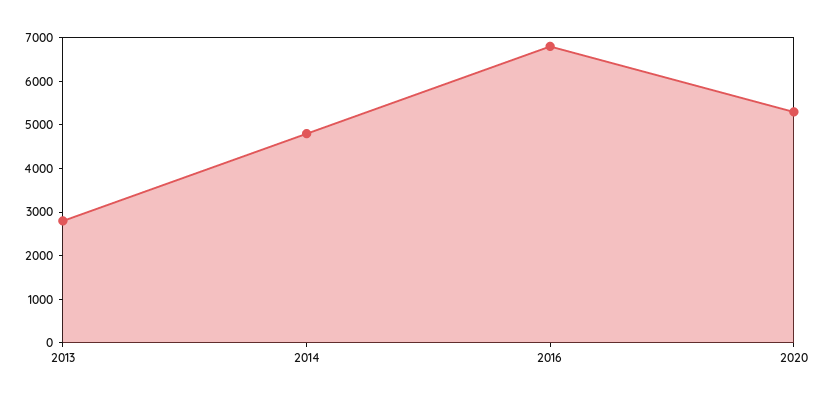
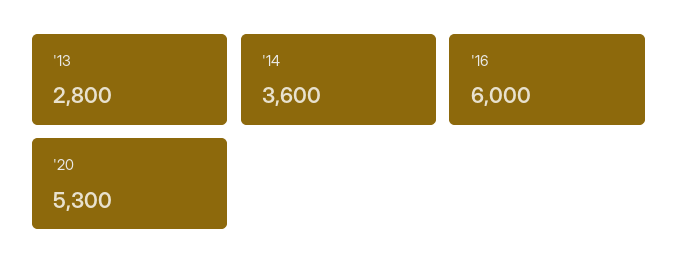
  {
    "2013": 2800,
-   "2014": 4800,
+   "2014": 3600,
-   "2016": 6800,
+   "2016": 6000,
    "2020": 5300
  }

